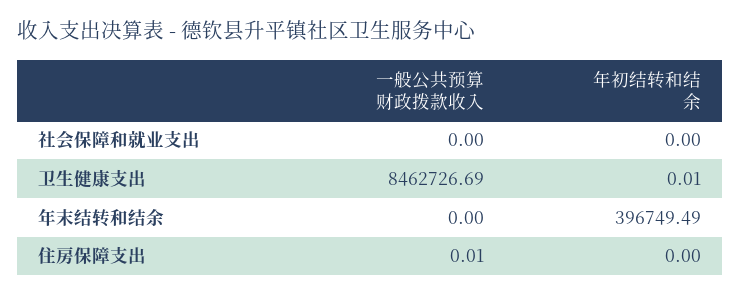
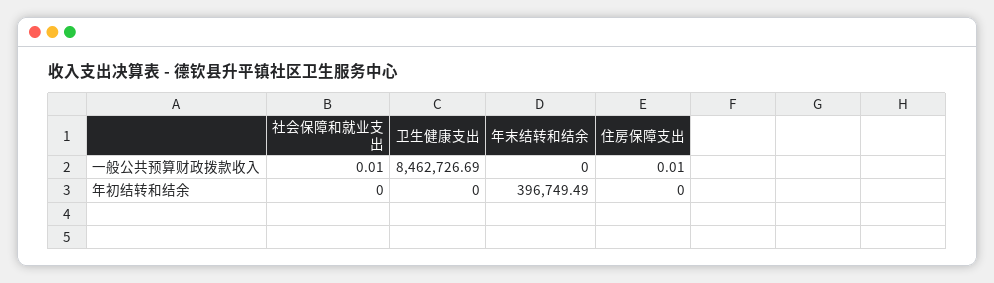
  {
    "一般公共预算财政拨款收入": {
-     "社会保障和就业支出": 0,
+     "社会保障和就业支出": 0.01,
      "卫生健康支出": 8462726.69,
      "年末结转和结余": 0,
      "住房保障支出": 0.01
    },
    "年初结转和结余": {
      "社会保障和就业支出": 0,
-     "卫生健康支出": 0.01,
+     "卫生健康支出": 0,
      "年末结转和结余": 396749.49,
      "住房保障支出": 0
    }
  }

